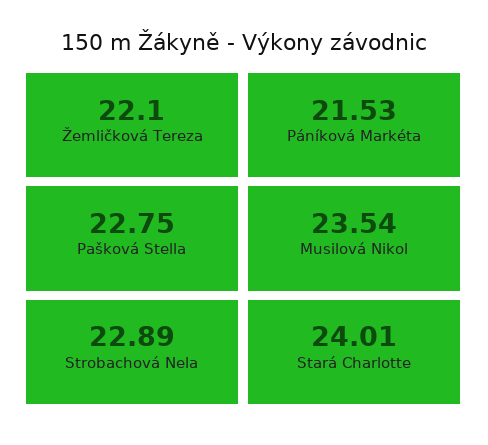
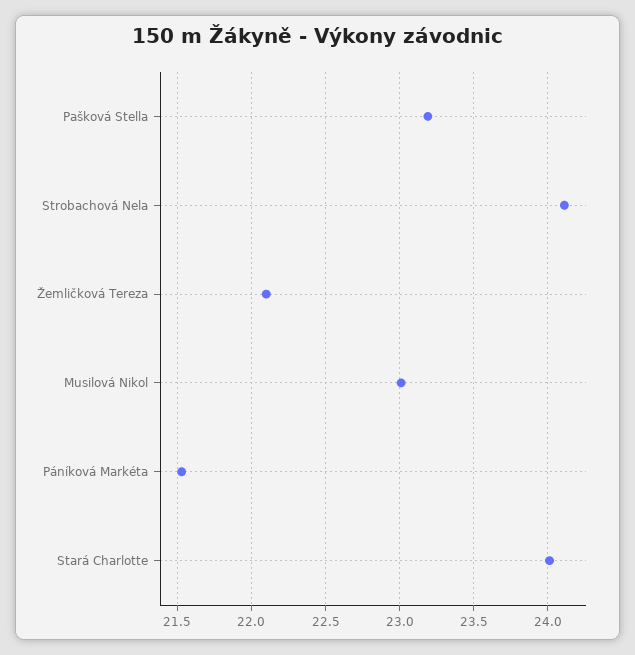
  {
    "Žemličková Tereza": 22.1,
    "Páníková Markéta": 21.53,
-   "Pašková Stella": 22.75,
+   "Pašková Stella": 23.2,
-   "Musilová Nikol": 23.54,
+   "Musilová Nikol": 23,
-   "Strobachová Nela": 22.89,
+   "Strobachová Nela": 24.1,
    "Stará Charlotte": 24.01
  }

